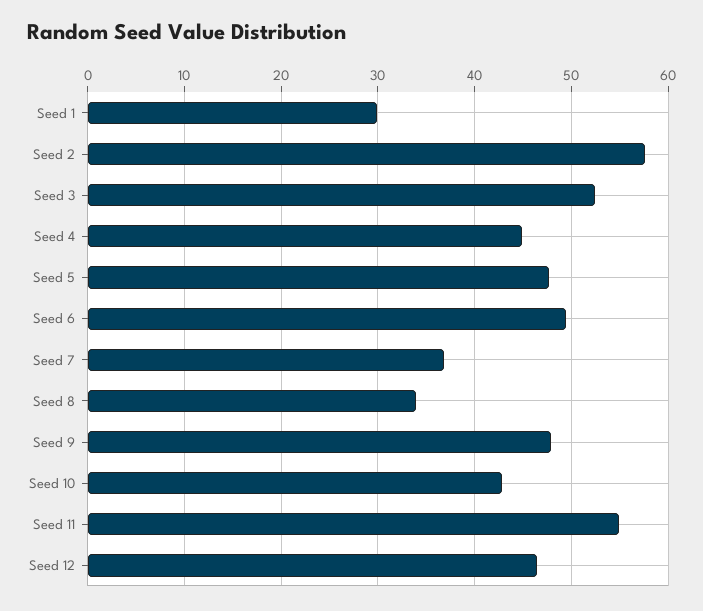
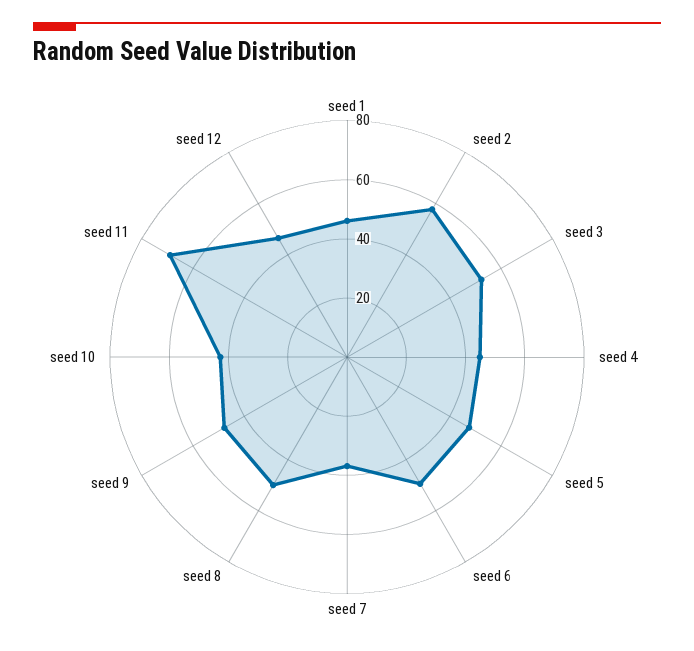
  {
-   "Seed 1": 30,
+   "Seed 1": 45,
    "Seed 2": 58,
    "Seed 3": 52,
    "Seed 4": 45,
    "Seed 5": 48,
    "Seed 6": 49,
    "Seed 7": 37,
-   "Seed 8": 34,
+   "Seed 8": 50,
    "Seed 9": 48,
    "Seed 10": 43,
-   "Seed 11": 55,
+   "Seed 11": 70,
    "Seed 12": 46
  }

